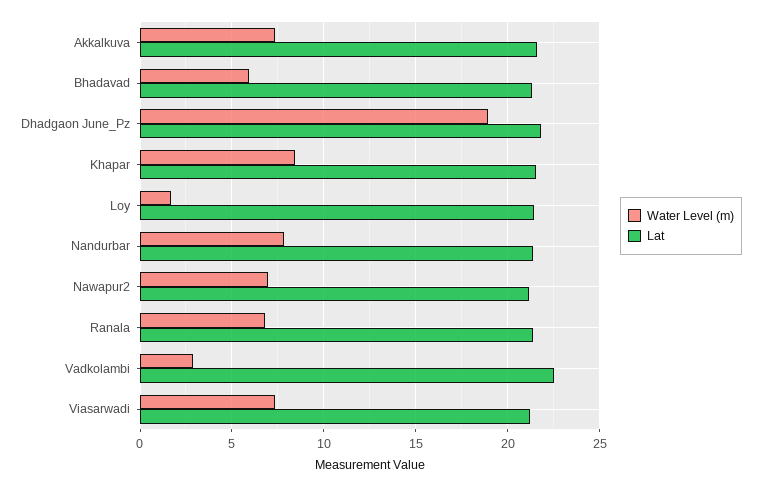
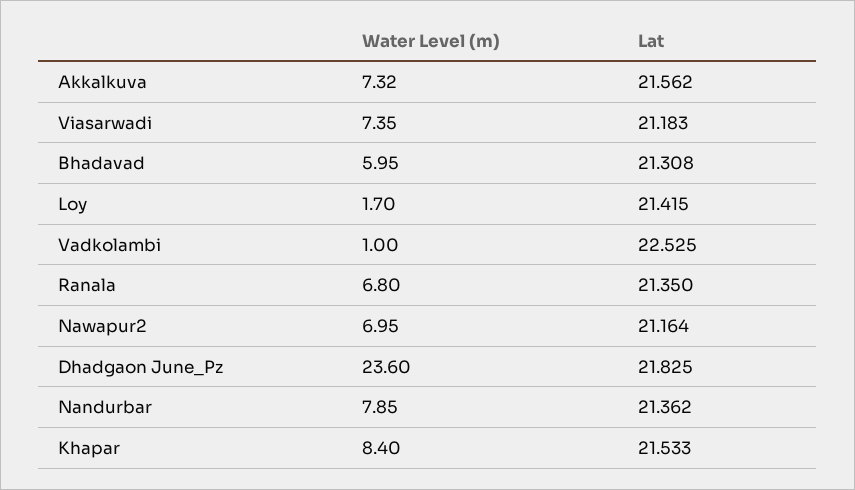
  {
    "Water Level (m)": {
      "Akkalkuva": 7.32,
      "Bhadavad": 5.95,
-     "Dhadgaon June_Pz": 19,
+     "Dhadgaon June_Pz": 23.6,
      "Khapar": 8.4,
      "Loy": 1.7,
      "Nandurbar": 7.85,
      "Nawapur2": 6.95,
      "Ranala": 6.8,
-     "Vadkolambi": 3,
+     "Vadkolambi": 1,
      "Viasarwadi": 7.35
    },
    "Lat": {
      "Akkalkuva": 21.562,
      "Bhadavad": 21.308,
      "Dhadgaon June_Pz": 21.825,
      "Khapar": 21.533,
      "Loy": 21.415,
      "Nandurbar": 21.362,
      "Nawapur2": 21.164,
      "Ranala": 21.35,
      "Vadkolambi": 22.525,
      "Viasarwadi": 21.183
    }
  }

